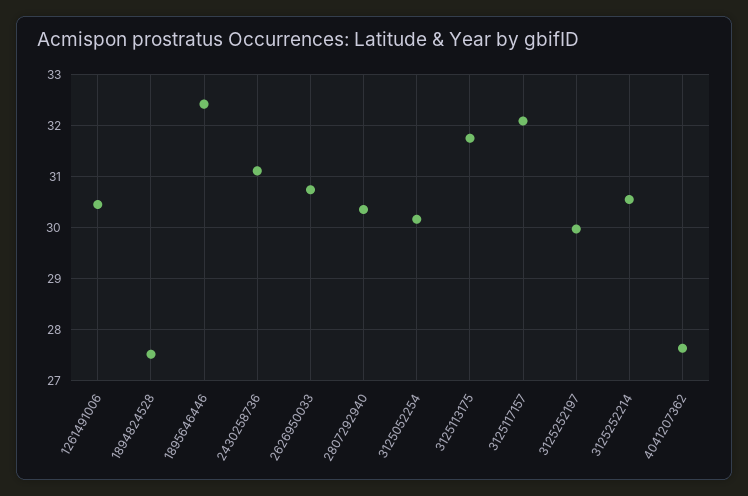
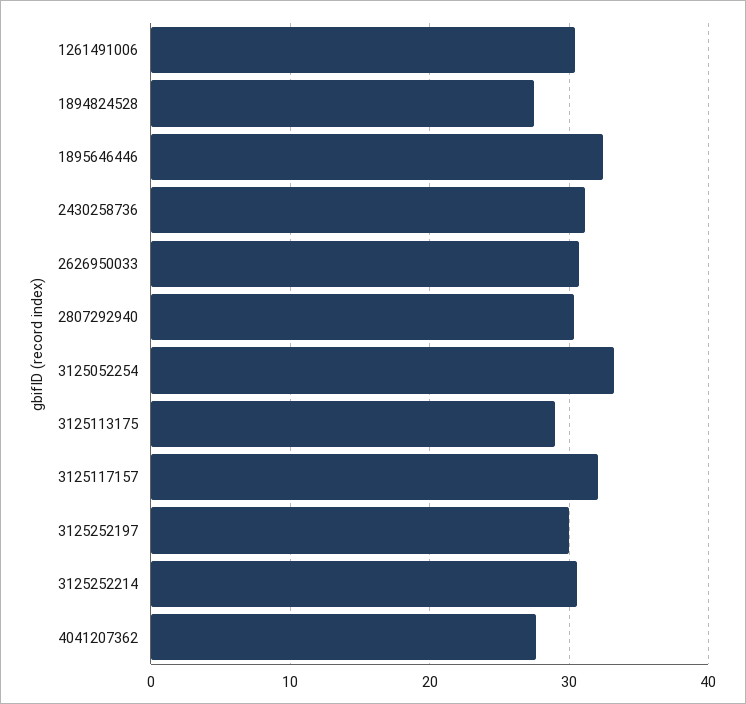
  {
    "1261491006": 30.4,
    "1894824528": 27.6,
    "1895646446": 32.4,
    "2430258736": 31.2,
    "2626950033": 30.8,
    "2807292940": 30.4,
-   "3125052254": 30.2,
+   "3125052254": 33,
-   "3125113175": 31.8,
+   "3125113175": 29,
    "3125117157": 32,
    "3125252197": 30,
    "3125252214": 30.6,
    "4041207362": 27.6
  }

